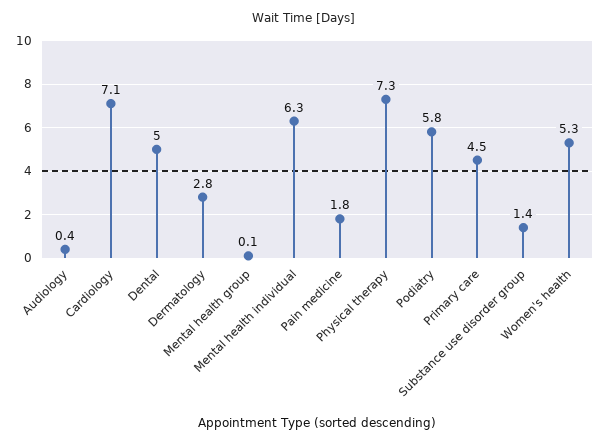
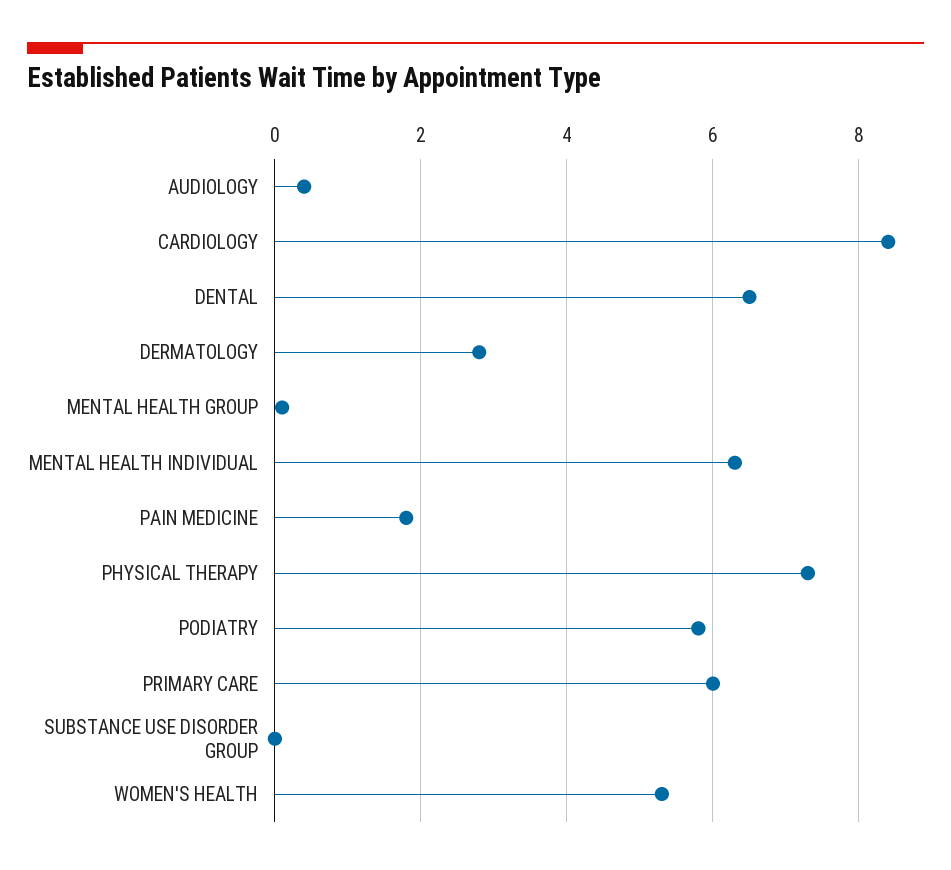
  {
    "Audiology": 0.4,
-   "Cardiology": 7.1,
+   "Cardiology": 8.5,
-   "Dental": 5,
+   "Dental": 6.5,
    "Dermatology": 2.8,
    "Mental health group": 0.1,
    "Mental health individual": 6.3,
    "Pain medicine": 1.8,
    "Physical therapy": 7.3,
    "Podiatry": 5.8,
-   "Primary care": 4.5,
+   "Primary care": 6,
-   "Substance use disorder group": 1.4,
+   "Substance use disorder group": 0,
    "Women's health": 5.3
  }

